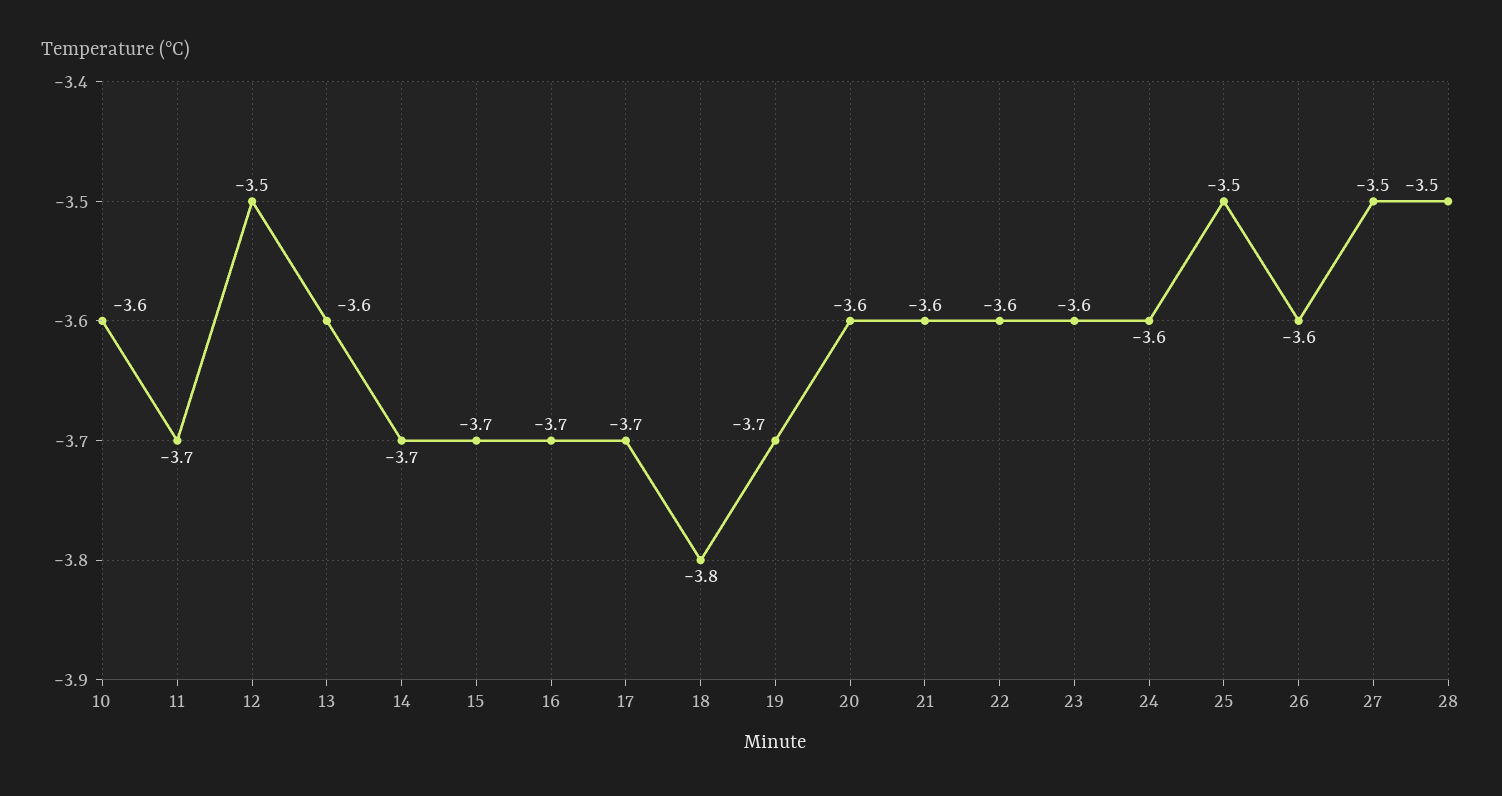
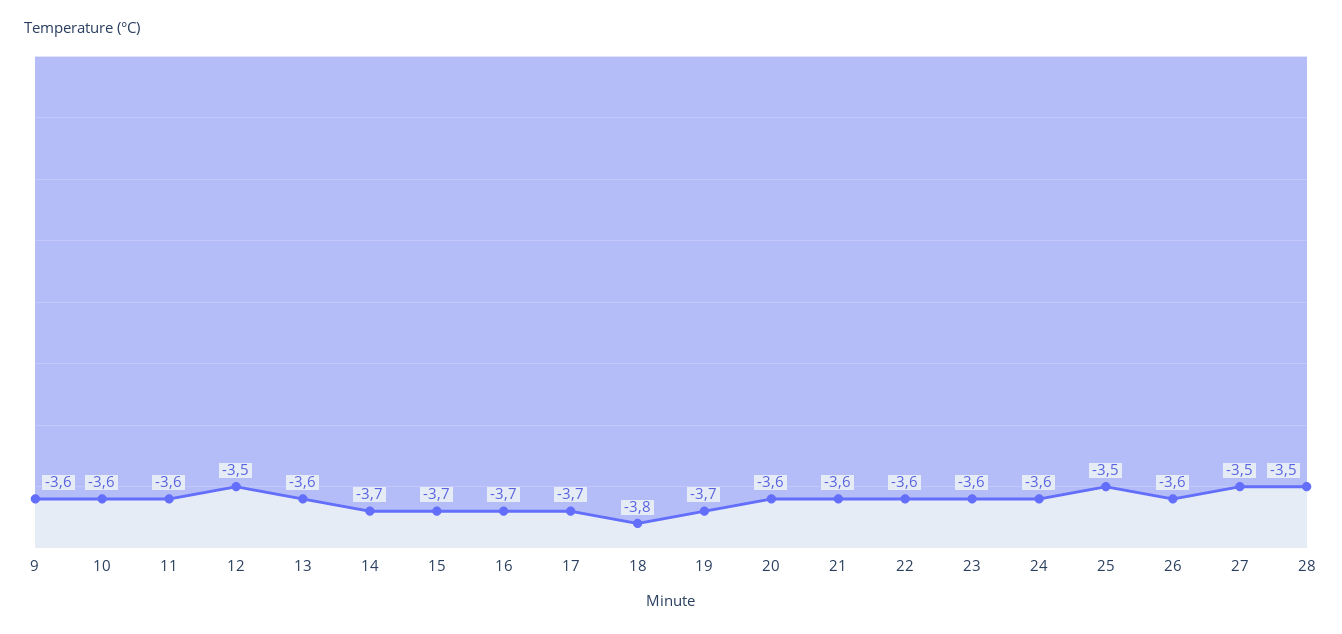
  {
    "10": -3.6,
-   "11": -3.7,
+   "11": -3.6,
    "12": -3.5,
    "13": -3.6,
    "14": -3.7,
    "15": -3.7,
    "16": -3.7,
    "17": -3.7,
    "18": -3.8,
    "19": -3.7,
    "20": -3.6,
    "21": -3.6,
    "22": -3.6,
    "23": -3.6,
    "24": -3.6,
    "25": -3.5,
    "26": -3.6,
    "27": -3.5,
-   "28": -3.5
+   "28": -3.5,
+   "9": -3.6
  }

